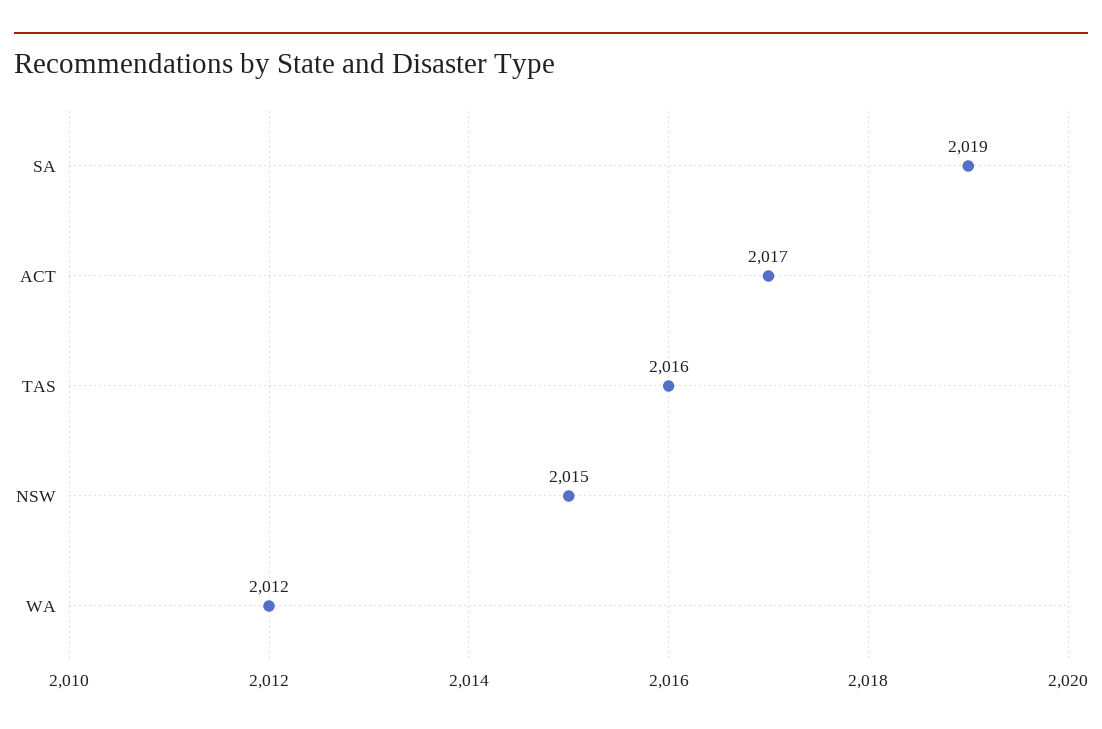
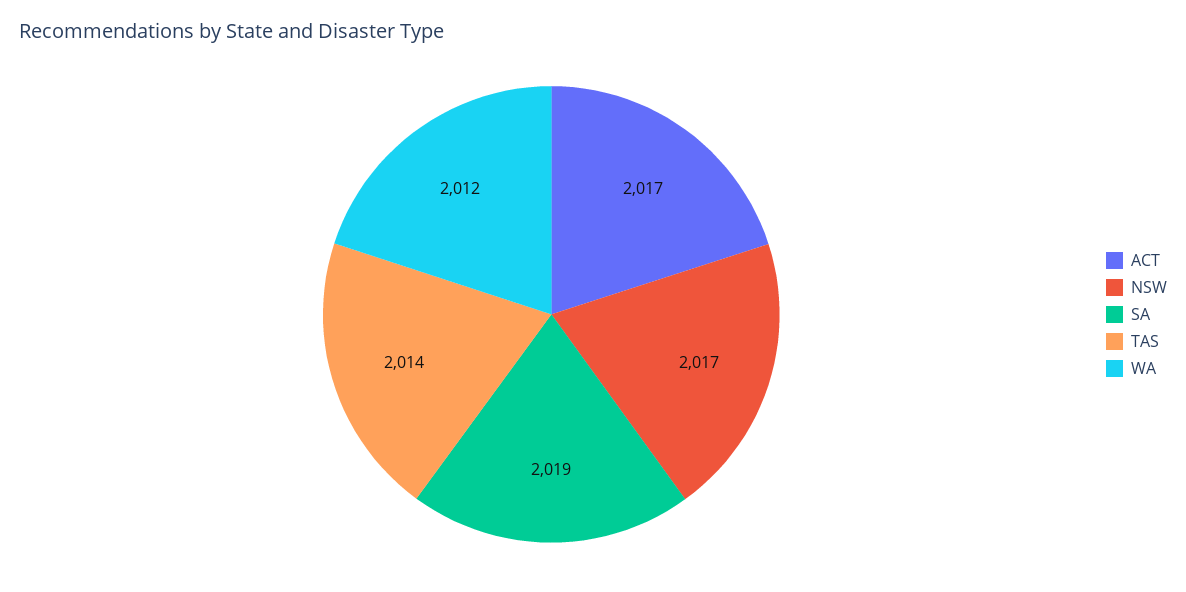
  {
    "SA": 2019,
    "ACT": 2017,
-   "TAS": 2016,
+   "TAS": 2014,
-   "NSW": 2015,
+   "NSW": 2017,
    "WA": 2012
  }

